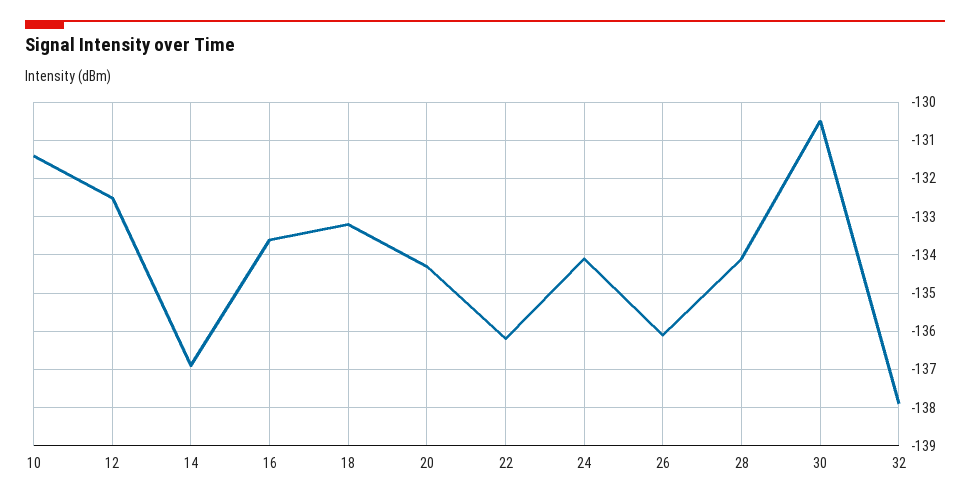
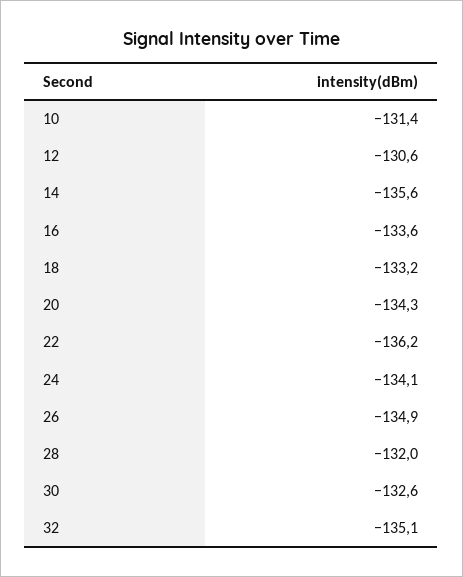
  {
    "10": -131.4,
-   "12": -132.5,
+   "12": -130.6,
-   "14": -137,
+   "14": -135.6,
    "16": -133.6,
    "18": -133.2,
    "20": -134.3,
    "22": -136.2,
    "24": -134.1,
-   "26": -136,
+   "26": -134.9,
-   "28": -134,
+   "28": -132,
-   "30": -130.5,
+   "30": -132.6,
-   "32": -138
+   "32": -135.1
  }

